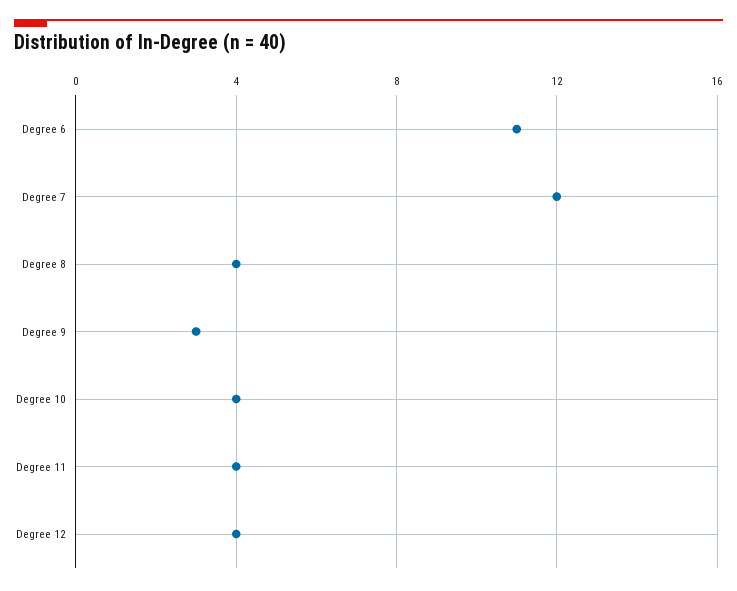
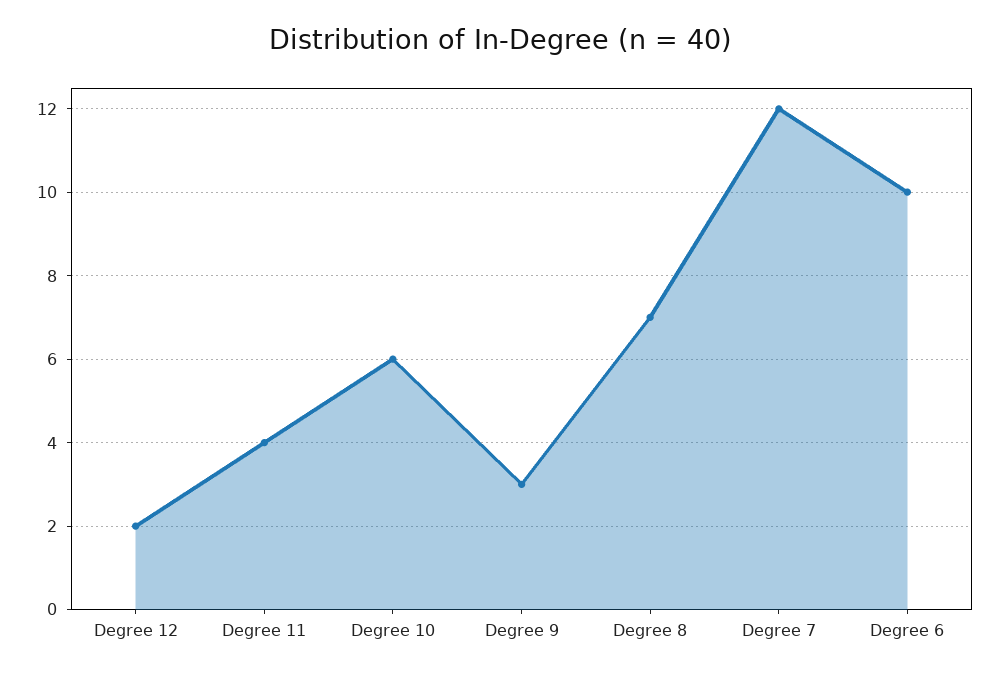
  {
-   "Degree 6": 11,
+   "Degree 6": 10,
    "Degree 7": 12,
-   "Degree 8": 4,
+   "Degree 8": 7,
    "Degree 9": 3,
-   "Degree 10": 4,
+   "Degree 10": 6,
    "Degree 11": 4,
-   "Degree 12": 4
+   "Degree 12": 2
  }

